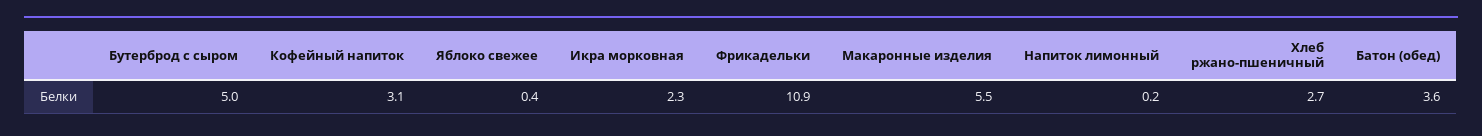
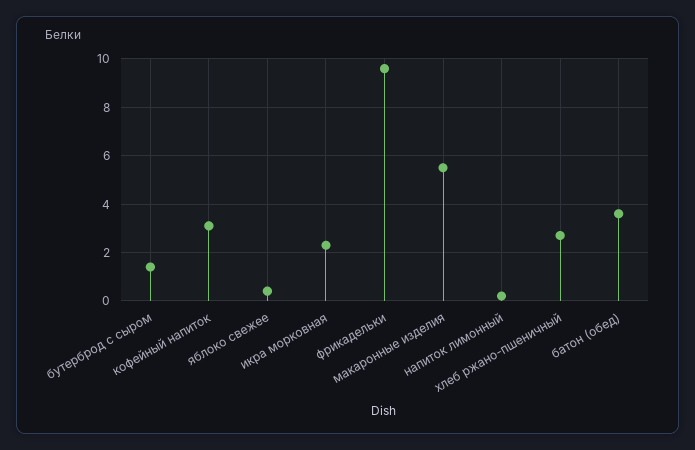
  {
-   "Бутерброд с сыром": 5,
+   "Бутерброд с сыром": 1.5,
    "Кофейный напиток": 3.1,
    "Яблоко свежее": 0.4,
    "Икра морковная": 2.3,
-   "Фрикадельки": 10.9,
+   "Фрикадельки": 9.5,
    "Макаронные изделия": 5.5,
    "Напиток лимонный": 0.2,
    "Хлеб ржано-пшеничный": 2.7,
    "Батон (обед)": 3.6
  }

